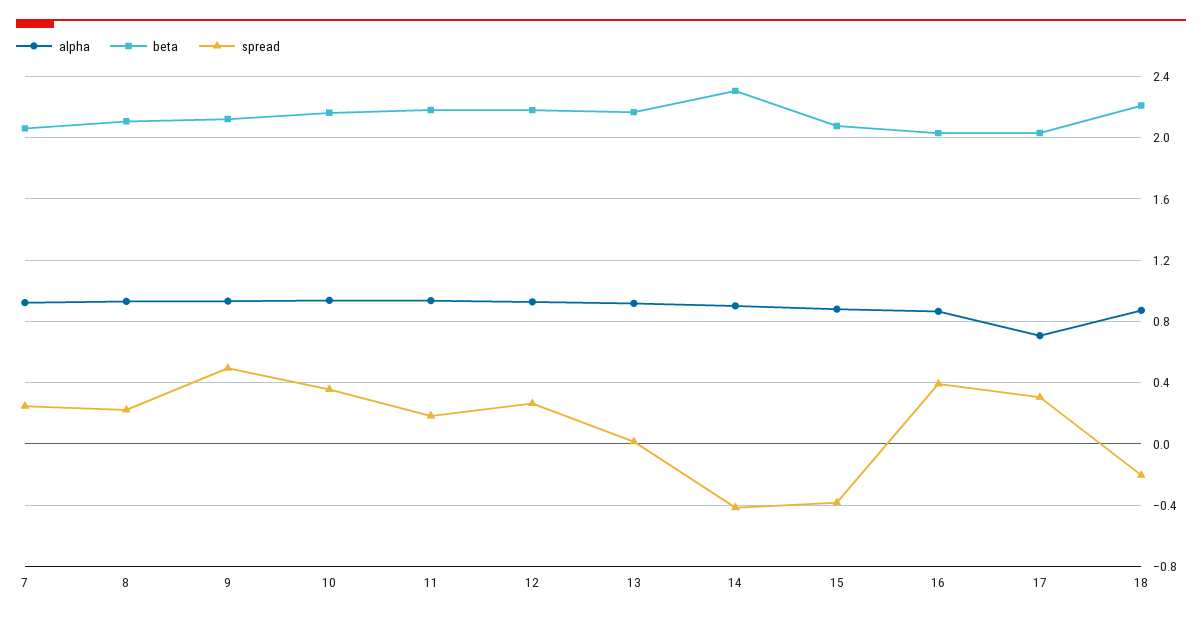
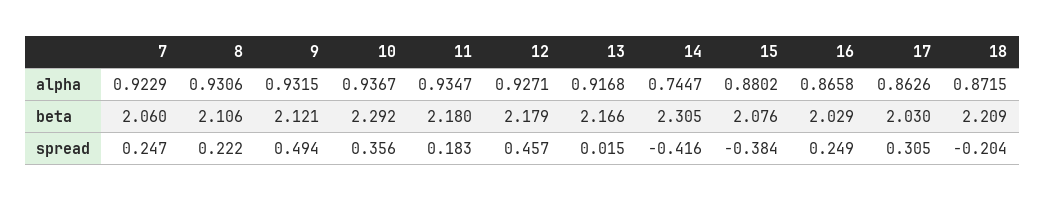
  {
    "alpha": {
      "7": 0.9229,
      "8": 0.9306,
      "9": 0.9315,
      "10": 0.9367,
      "11": 0.9347,
      "12": 0.9271,
      "13": 0.9168,
-     "14": 0.9,
+     "14": 0.7447,
      "15": 0.8802,
      "16": 0.8658,
-     "17": 0.7,
+     "17": 0.8626,
      "18": 0.8715
    },
    "beta": {
      "7": 2.06,
      "8": 2.106,
      "9": 2.121,
-     "10": 2.15,
+     "10": 2.292,
      "11": 2.18,
      "12": 2.179,
      "13": 2.166,
      "14": 2.305,
      "15": 2.076,
      "16": 2.029,
      "17": 2.03,
      "18": 2.209
    },
    "spread": {
      "7": 0.247,
      "8": 0.222,
      "9": 0.494,
      "10": 0.356,
      "11": 0.183,
-     "12": 0.25,
+     "12": 0.457,
      "13": 0.015,
      "14": -0.416,
      "15": -0.384,
-     "16": 0.4,
+     "16": 0.249,
      "17": 0.305,
      "18": -0.204
    }
  }

